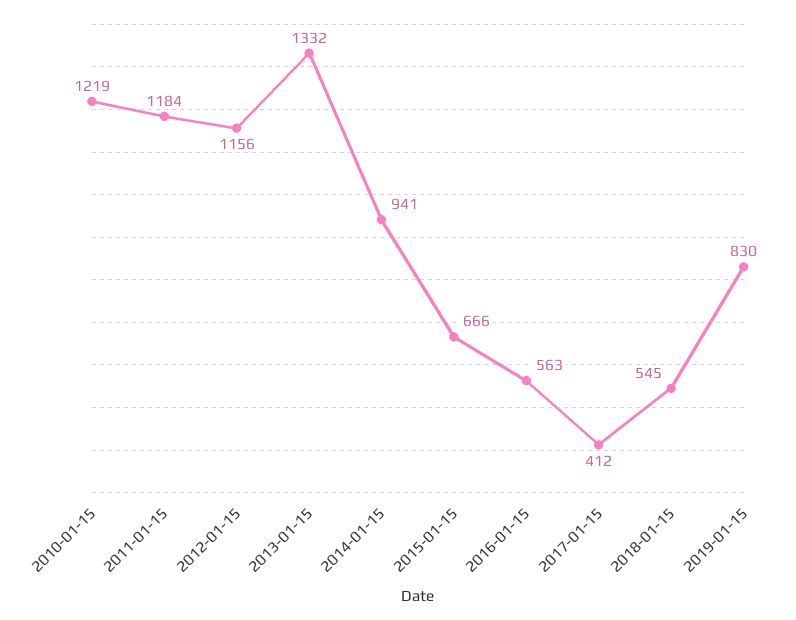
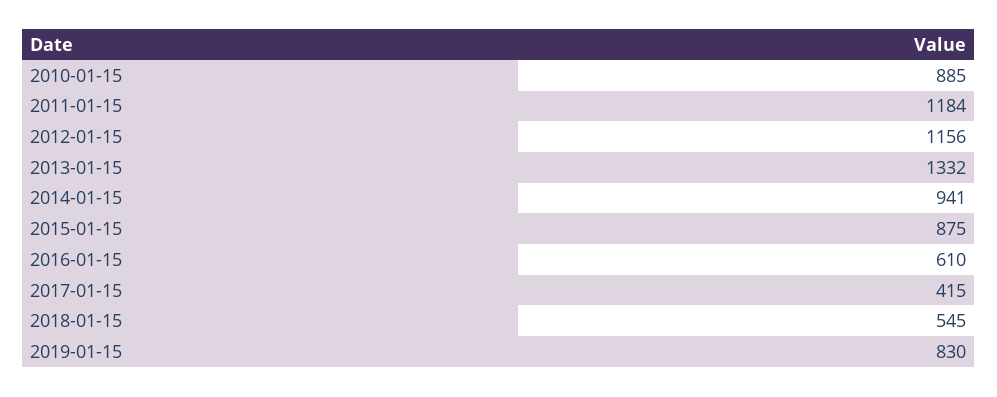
  {
-   "2010-01-15": 1219,
+   "2010-01-15": 885,
    "2011-01-15": 1184,
    "2012-01-15": 1156,
    "2013-01-15": 1332,
    "2014-01-15": 941,
-   "2015-01-15": 666,
+   "2015-01-15": 875,
-   "2016-01-15": 563,
+   "2016-01-15": 610,
-   "2017-01-15": 412,
+   "2017-01-15": 415,
    "2018-01-15": 545,
    "2019-01-15": 830
  }

